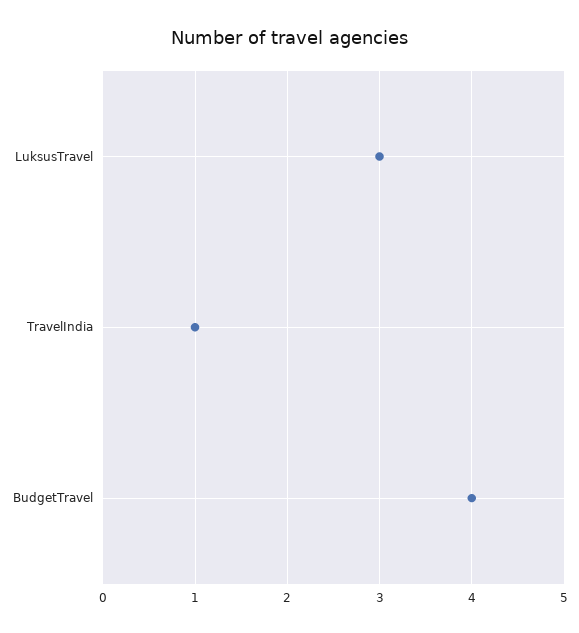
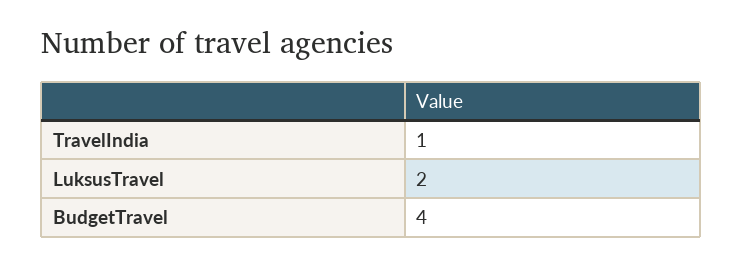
  {
-   "LuksusTravel": 3,
+   "LuksusTravel": 2,
    "TravelIndia": 1,
    "BudgetTravel": 4
  }

